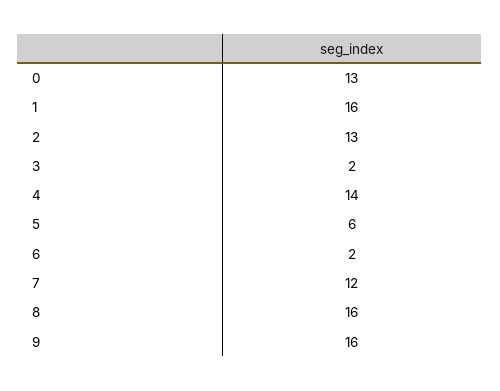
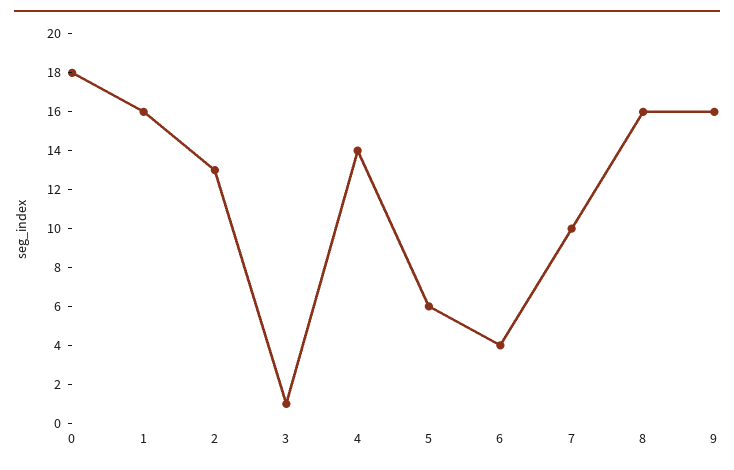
  {
-   "0": 13,
+   "0": 18,
    "1": 16,
    "2": 13,
-   "3": 2,
+   "3": 1,
    "4": 14,
    "5": 6,
-   "6": 2,
+   "6": 4,
-   "7": 12,
+   "7": 10,
    "8": 16,
    "9": 16
  }

